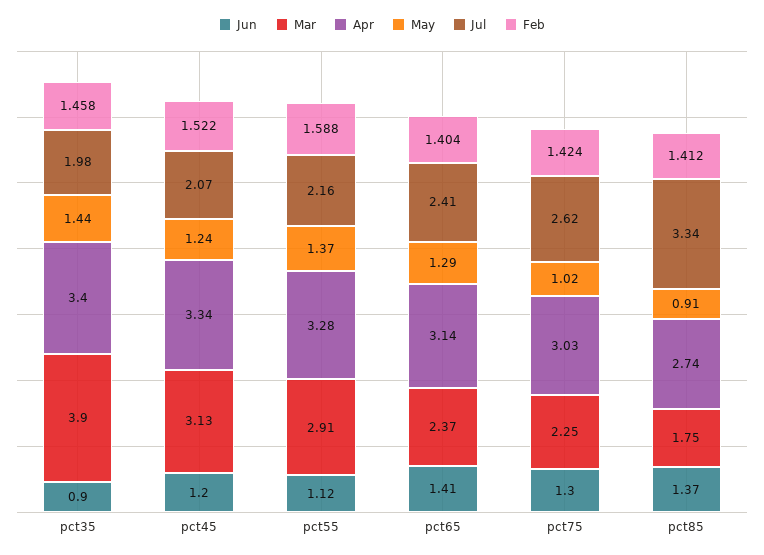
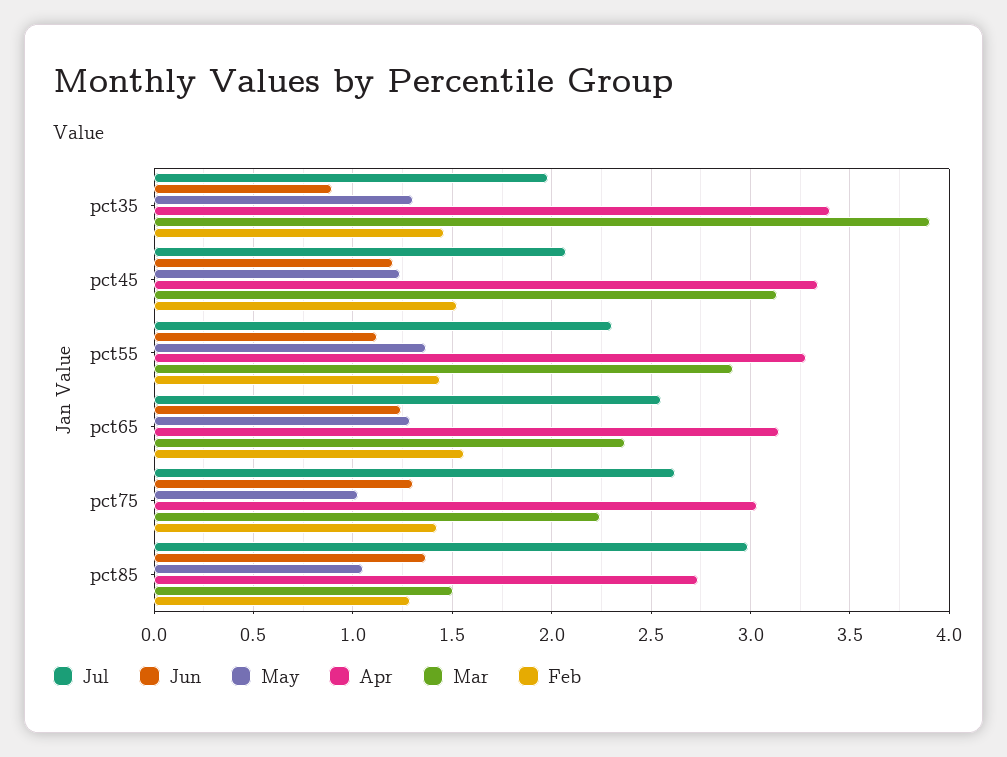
  {
    "Jun": {
      "pct35": 0.9,
      "pct45": 1.2,
      "pct55": 1.12,
-     "pct65": 1.41,
+     "pct65": 1.25,
      "pct75": 1.3,
      "pct85": 1.37
    },
    "Mar": {
      "pct35": 3.9,
      "pct45": 3.13,
      "pct55": 2.91,
      "pct65": 2.37,
      "pct75": 2.25,
-     "pct85": 1.75
+     "pct85": 1.5
    },
    "Apr": {
      "pct35": 3.4,
      "pct45": 3.34,
      "pct55": 3.28,
      "pct65": 3.14,
      "pct75": 3.03,
      "pct85": 2.74
    },
    "May": {
-     "pct35": 1.44,
+     "pct35": 1.3,
      "pct45": 1.24,
      "pct55": 1.37,
      "pct65": 1.29,
      "pct75": 1.02,
-     "pct85": 0.91
+     "pct85": 1.05
    },
    "Jul": {
      "pct35": 1.98,
      "pct45": 2.07,
-     "pct55": 2.16,
+     "pct55": 2.3,
-     "pct65": 2.41,
+     "pct65": 2.55,
      "pct75": 2.62,
-     "pct85": 3.34
+     "pct85": 3
    },
    "Feb": {
      "pct35": 1.458,
      "pct45": 1.522,
-     "pct55": 1.588,
+     "pct55": 1.45,
-     "pct65": 1.404,
+     "pct65": 1.55,
      "pct75": 1.424,
-     "pct85": 1.412
+     "pct85": 1.3
    }
  }

